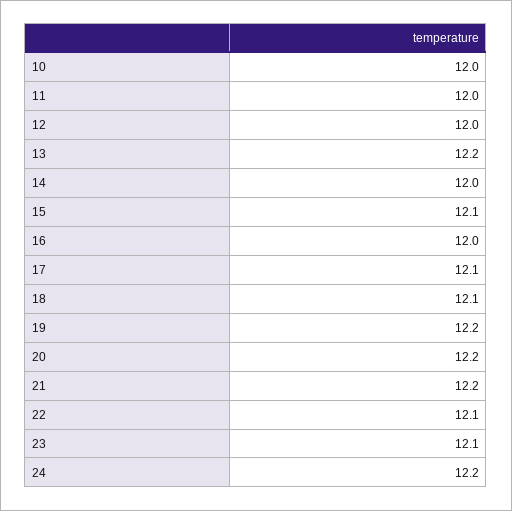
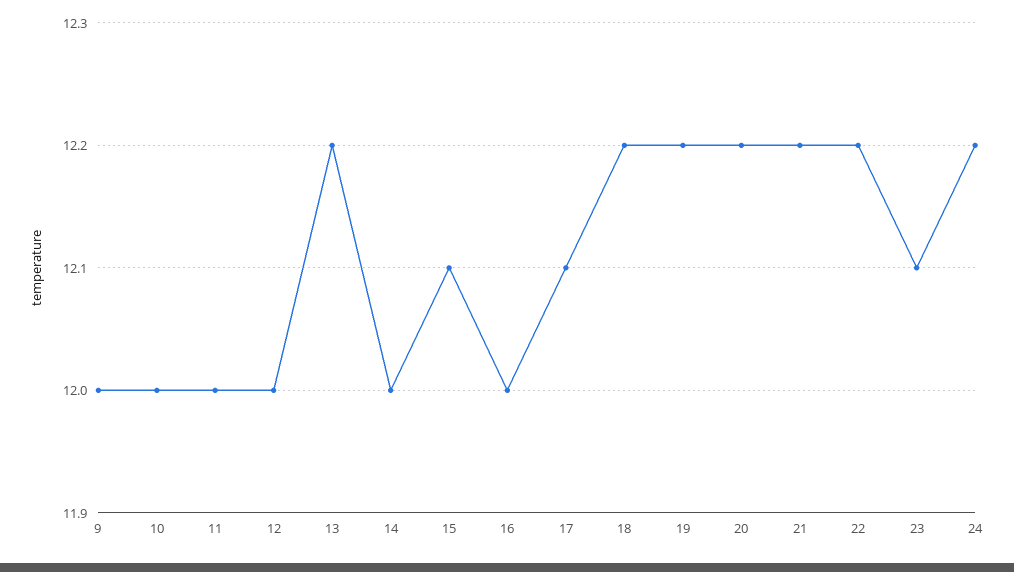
  {
    "10": 12,
    "11": 12,
    "12": 12,
    "13": 12.2,
    "14": 12,
    "15": 12.1,
    "16": 12,
    "17": 12.1,
-   "18": 12.1,
+   "18": 12.2,
    "19": 12.2,
    "20": 12.2,
    "21": 12.2,
-   "22": 12.1,
+   "22": 12.2,
    "23": 12.1,
-   "24": 12.2
+   "24": 12.2,
+   "9": 12
  }

